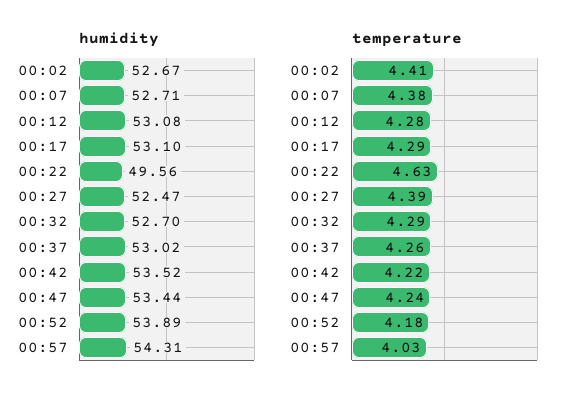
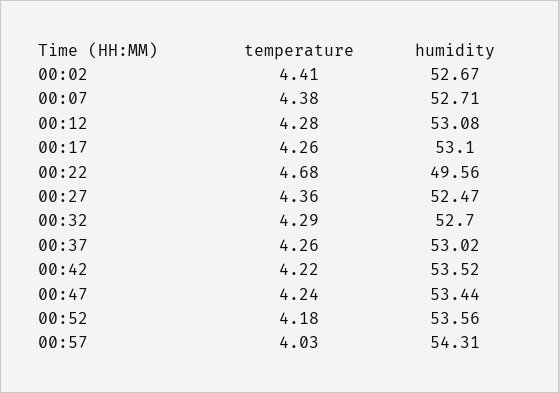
  {
    "humidity": {
      "00:02": 52.67,
      "00:07": 52.71,
      "00:12": 53.08,
      "00:17": 53.1,
      "00:22": 49.56,
      "00:27": 52.47,
      "00:32": 52.7,
      "00:37": 53.02,
      "00:42": 53.52,
      "00:47": 53.44,
-     "00:52": 53.89,
+     "00:52": 53.56,
      "00:57": 54.31
    },
    "temperature": {
      "00:02": 4.41,
      "00:07": 4.38,
      "00:12": 4.28,
-     "00:17": 4.29,
+     "00:17": 4.26,
-     "00:22": 4.63,
+     "00:22": 4.68,
-     "00:27": 4.39,
+     "00:27": 4.36,
      "00:32": 4.29,
      "00:37": 4.26,
      "00:42": 4.22,
      "00:47": 4.24,
      "00:52": 4.18,
      "00:57": 4.03
    }
  }

